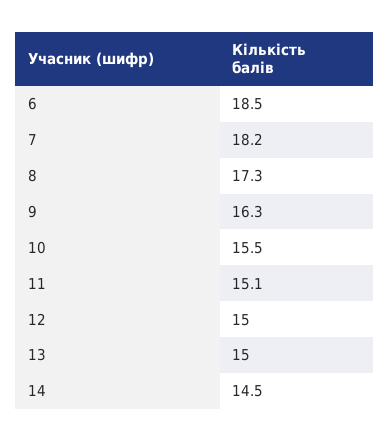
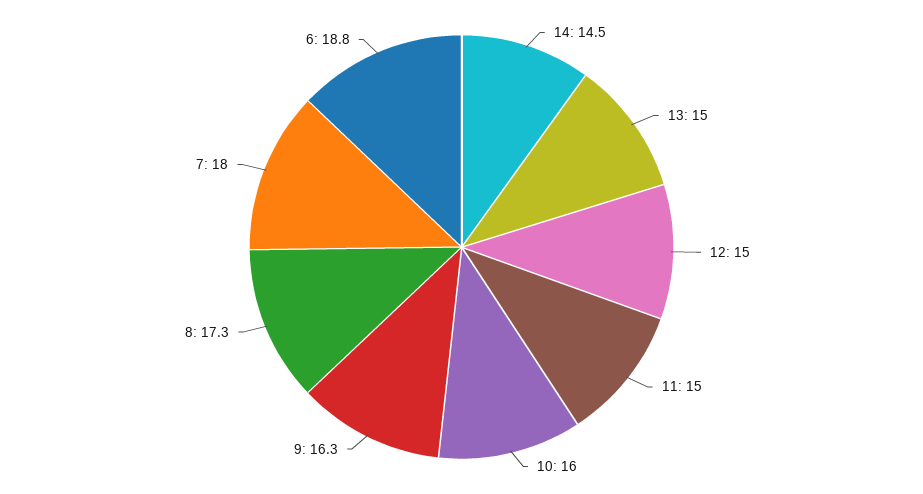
  {
-   "6": 18.5,
+   "6": 18.8,
-   "7": 18.2,
+   "7": 18,
    "8": 17.3,
    "9": 16.3,
-   "10": 15.5,
+   "10": 16,
-   "11": 15.1,
+   "11": 15,
    "12": 15,
    "13": 15,
    "14": 14.5
  }

